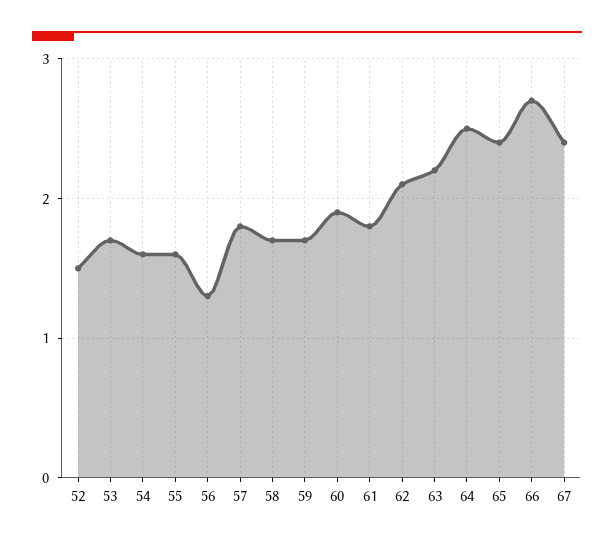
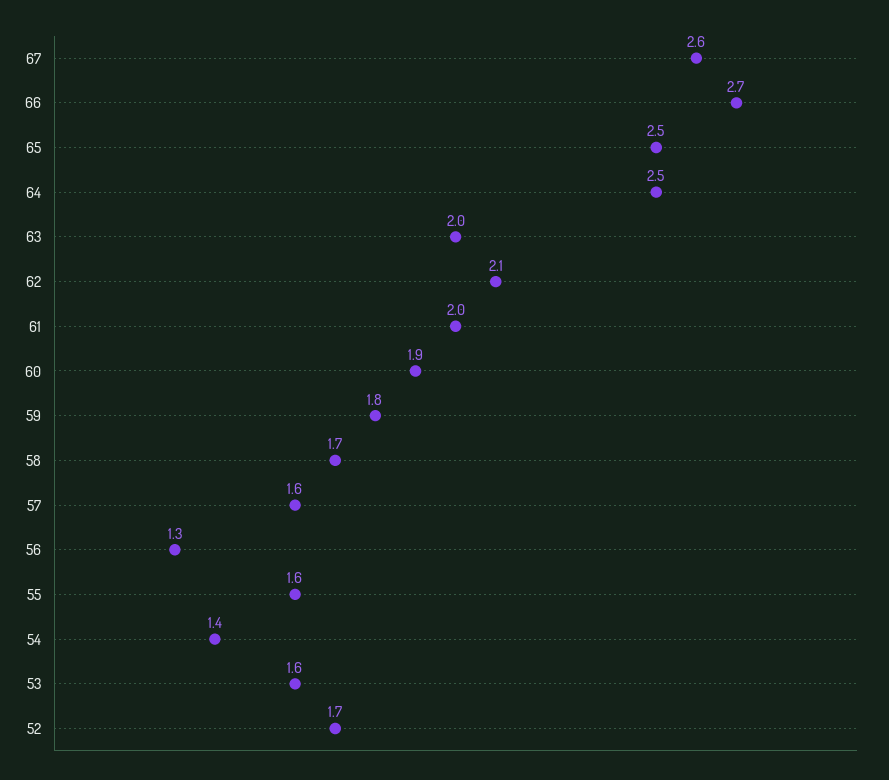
  {
-   "52": 1.5,
+   "52": 1.7,
-   "53": 1.7,
+   "53": 1.6,
-   "54": 1.6,
+   "54": 1.4,
    "55": 1.6,
    "56": 1.3,
-   "57": 1.8,
+   "57": 1.6,
    "58": 1.7,
-   "59": 1.7,
+   "59": 1.8,
    "60": 1.9,
-   "61": 1.8,
+   "61": 2,
    "62": 2.1,
-   "63": 2.2,
+   "63": 2,
    "64": 2.5,
-   "65": 2.4,
+   "65": 2.5,
    "66": 2.7,
-   "67": 2.4
+   "67": 2.6
  }

